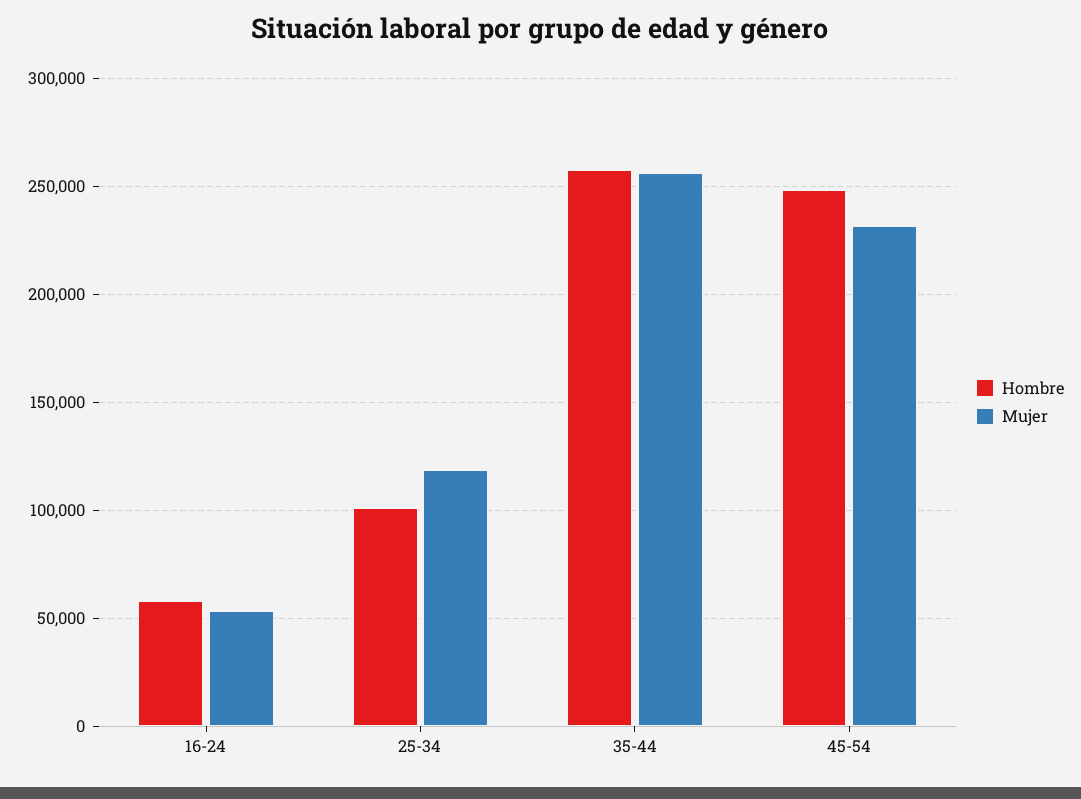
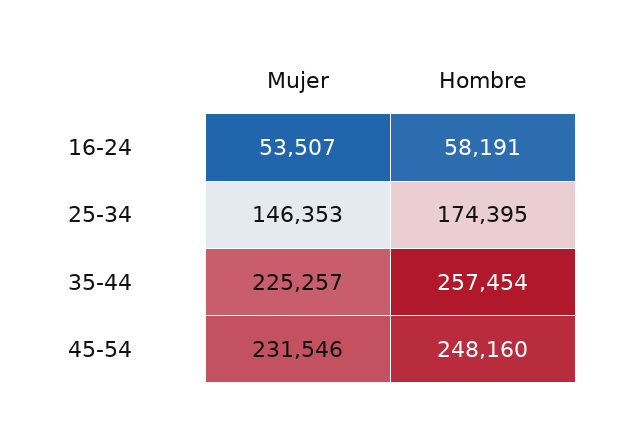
  {
    "Hombre": {
      "16-24": 58191,
-     "25-34": 100000,
+     "25-34": 174395,
      "35-44": 257454,
      "45-54": 248160
    },
    "Mujer": {
      "16-24": 53507,
-     "25-34": 120000,
+     "25-34": 146353,
-     "35-44": 255000,
+     "35-44": 225257,
      "45-54": 231546
    }
  }

